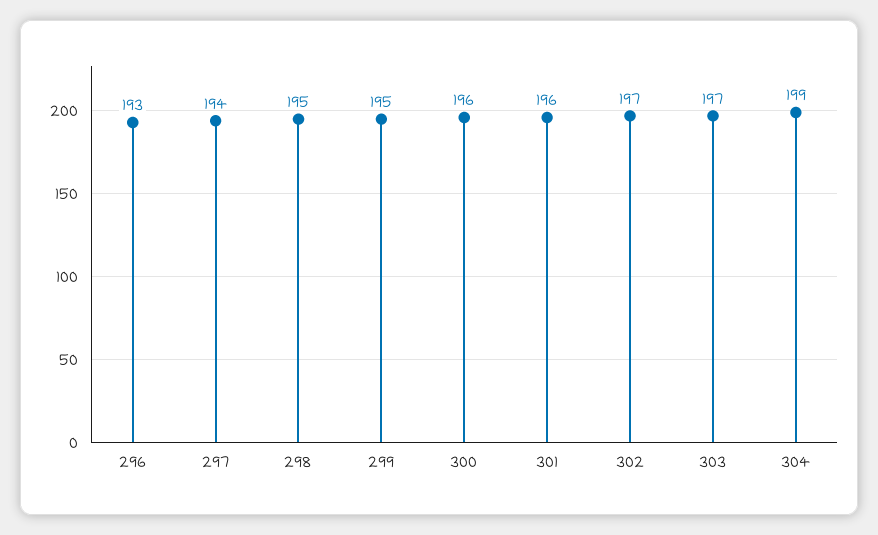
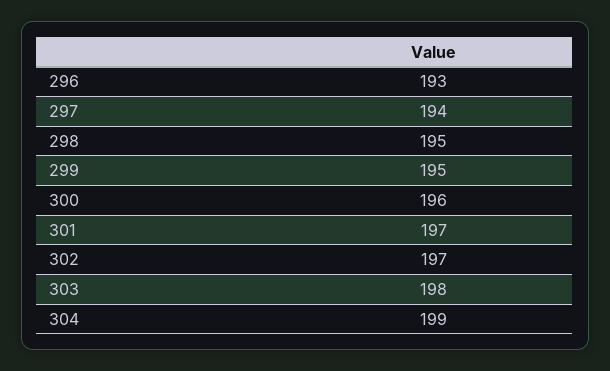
  {
    "296": 193,
    "297": 194,
    "298": 195,
    "299": 195,
    "300": 196,
-   "301": 196,
+   "301": 197,
    "302": 197,
-   "303": 197,
+   "303": 198,
    "304": 199
  }

